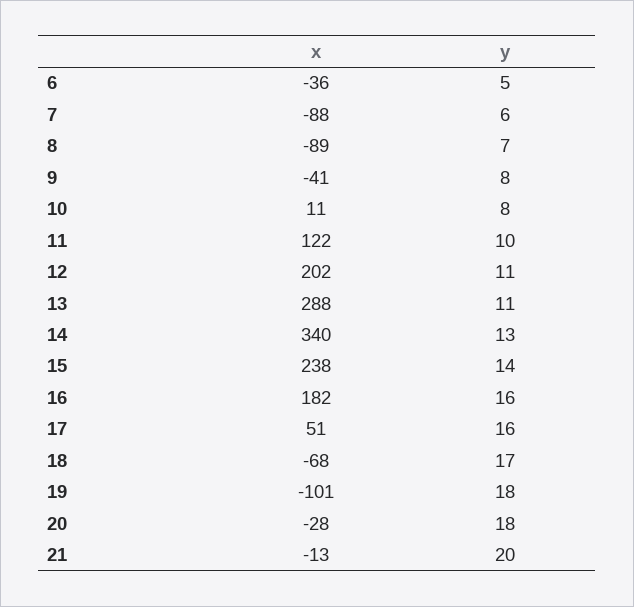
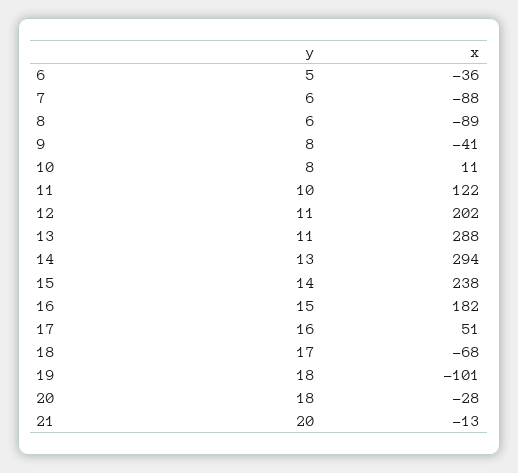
  {
    "x": {
      "6": -36,
      "7": -88,
      "8": -89,
      "9": -41,
      "10": 11,
      "11": 122,
      "12": 202,
      "13": 288,
-     "14": 340,
+     "14": 294,
      "15": 238,
      "16": 182,
      "17": 51,
      "18": -68,
      "19": -101,
      "20": -28,
      "21": -13
    },
    "y": {
      "6": 5,
      "7": 6,
-     "8": 7,
+     "8": 6,
      "9": 8,
      "10": 8,
      "11": 10,
      "12": 11,
      "13": 11,
      "14": 13,
      "15": 14,
-     "16": 16,
+     "16": 15,
      "17": 16,
      "18": 17,
      "19": 18,
      "20": 18,
      "21": 20
    }
  }

